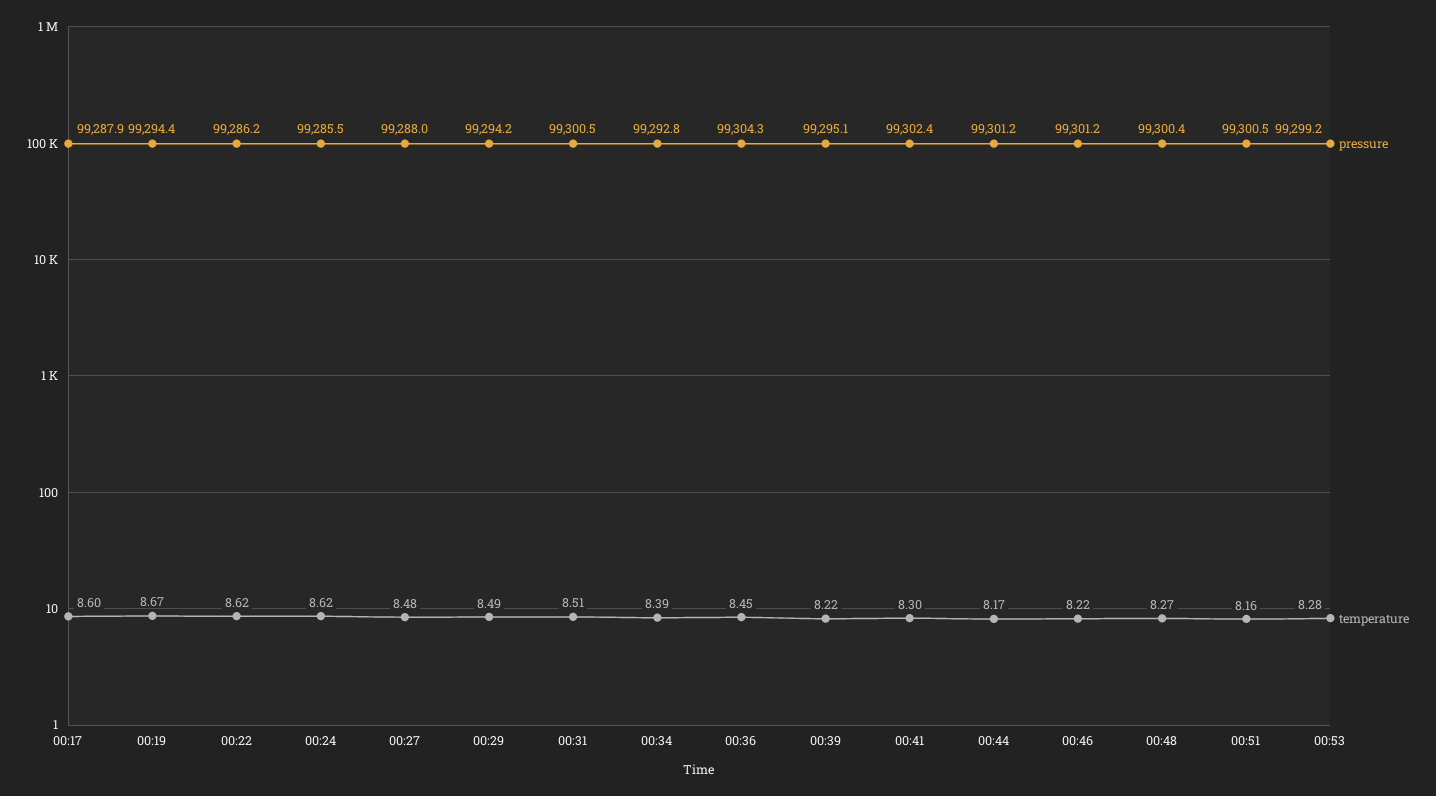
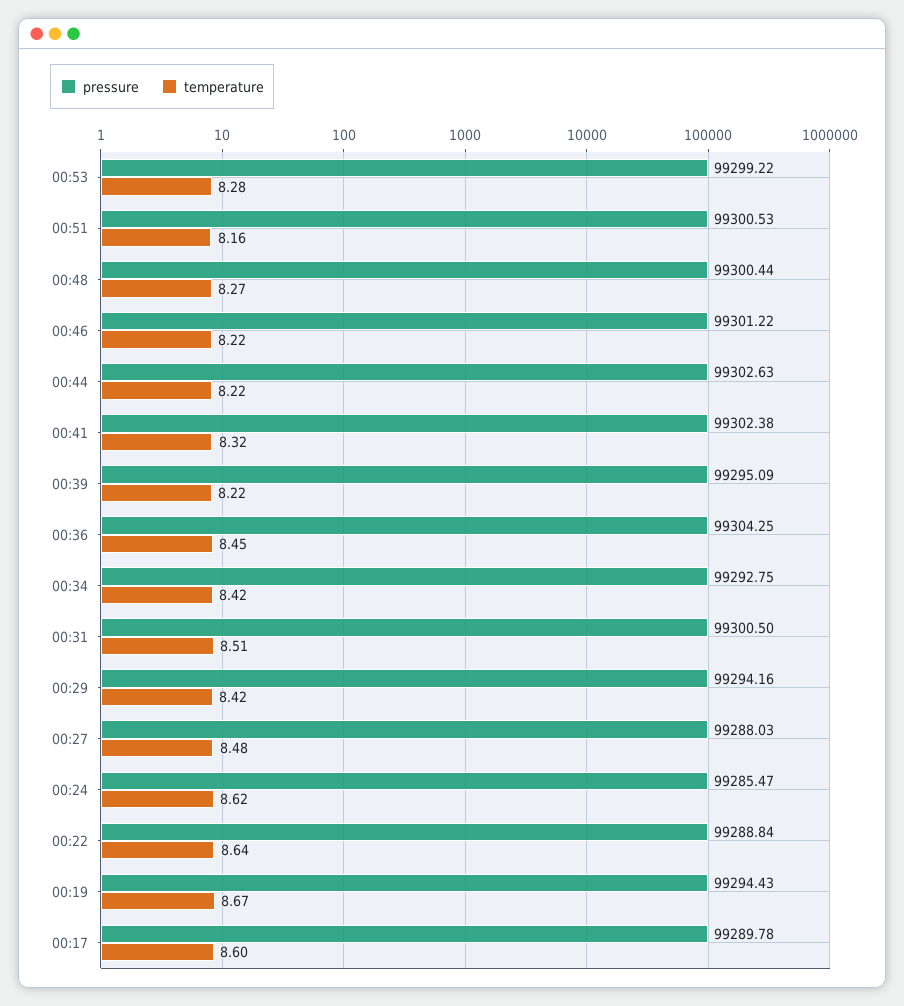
  {
    "pressure": {
-     "00:17": 99287.9,
+     "00:17": 99289.78,
      "00:19": 99294.43,
-     "00:22": 99286.2,
+     "00:22": 99288.84,
      "00:24": 99285.47,
      "00:27": 99288.03,
      "00:29": 99294.16,
      "00:31": 99300.5,
      "00:34": 99292.75,
      "00:36": 99304.25,
      "00:39": 99295.09,
      "00:41": 99302.38,
-     "00:44": 99301.2,
+     "00:44": 99302.63,
      "00:46": 99301.22,
      "00:48": 99300.44,
      "00:51": 99300.53,
      "00:53": 99299.22
    },
    "temperature": {
      "00:17": 8.6,
      "00:19": 8.67,
-     "00:22": 8.62,
+     "00:22": 8.64,
      "00:24": 8.62,
      "00:27": 8.48,
-     "00:29": 8.49,
+     "00:29": 8.42,
      "00:31": 8.51,
-     "00:34": 8.39,
+     "00:34": 8.42,
      "00:36": 8.45,
      "00:39": 8.22,
-     "00:41": 8.3,
+     "00:41": 8.32,
-     "00:44": 8.17,
+     "00:44": 8.22,
      "00:46": 8.22,
      "00:48": 8.27,
      "00:51": 8.16,
      "00:53": 8.28
    }
  }

